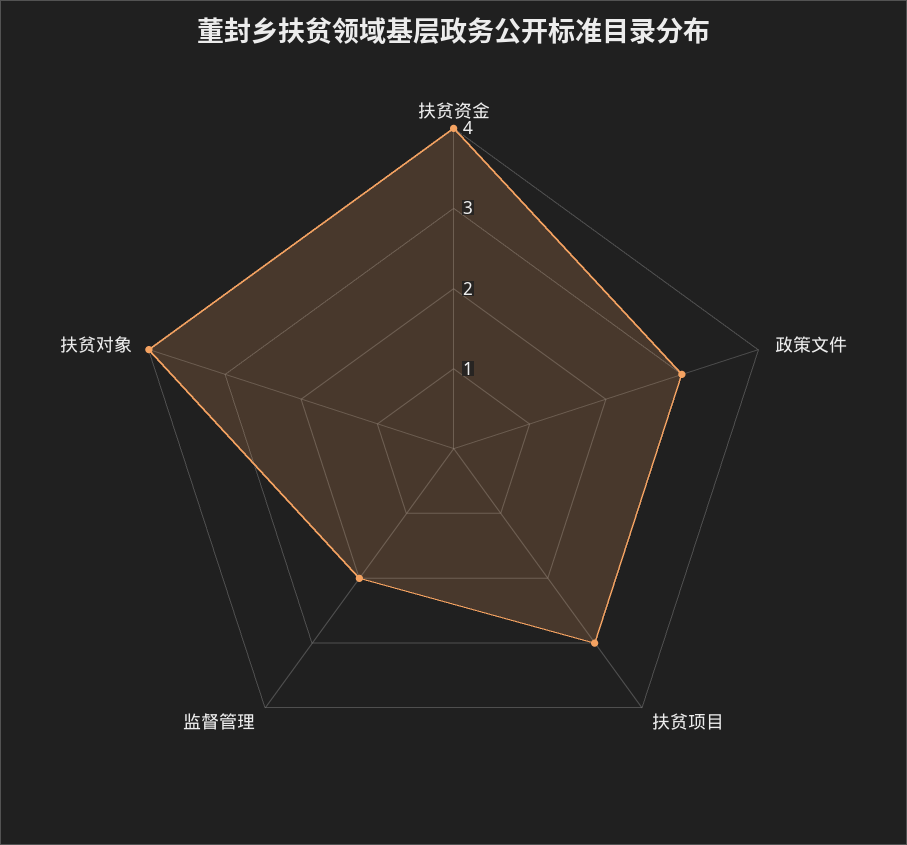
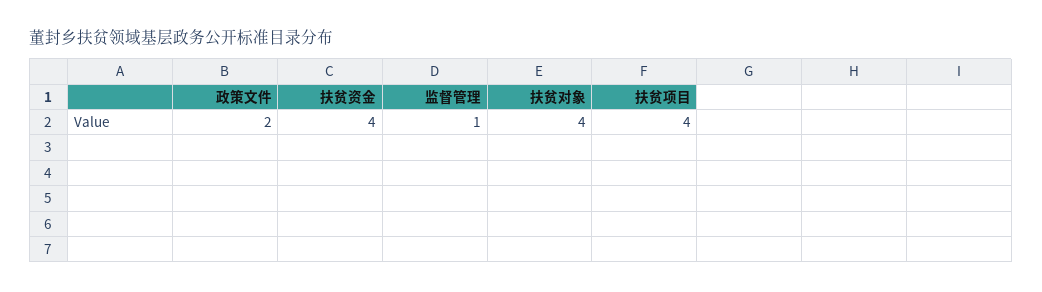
  {
    "扶贫资金": 4,
-   "政策文件": 3,
+   "政策文件": 2,
-   "扶贫项目": 3,
+   "扶贫项目": 4,
-   "监督管理": 2,
+   "监督管理": 1,
    "扶贫对象": 4
  }

